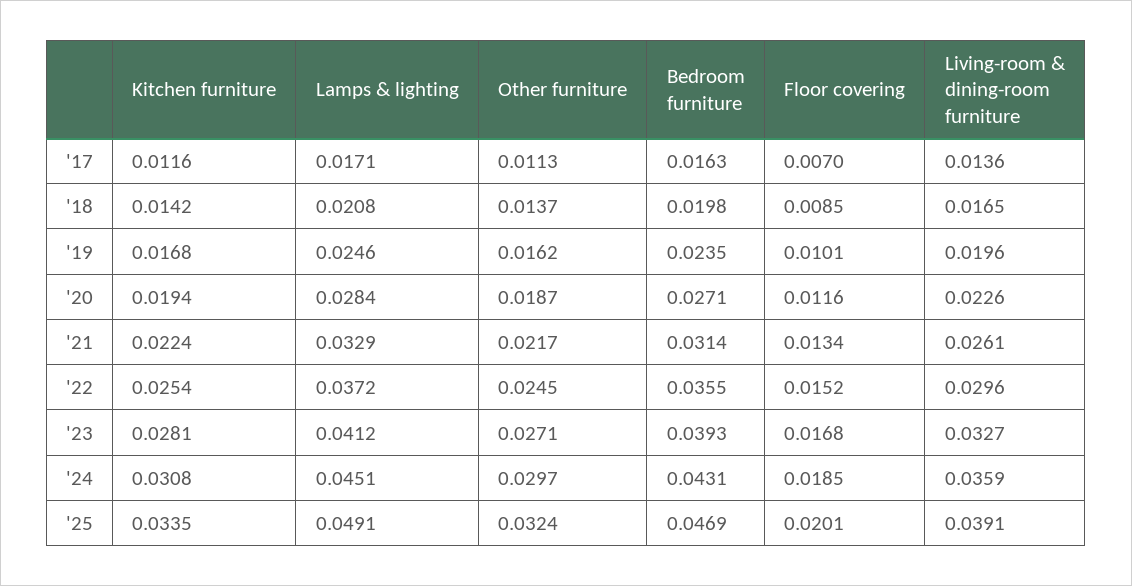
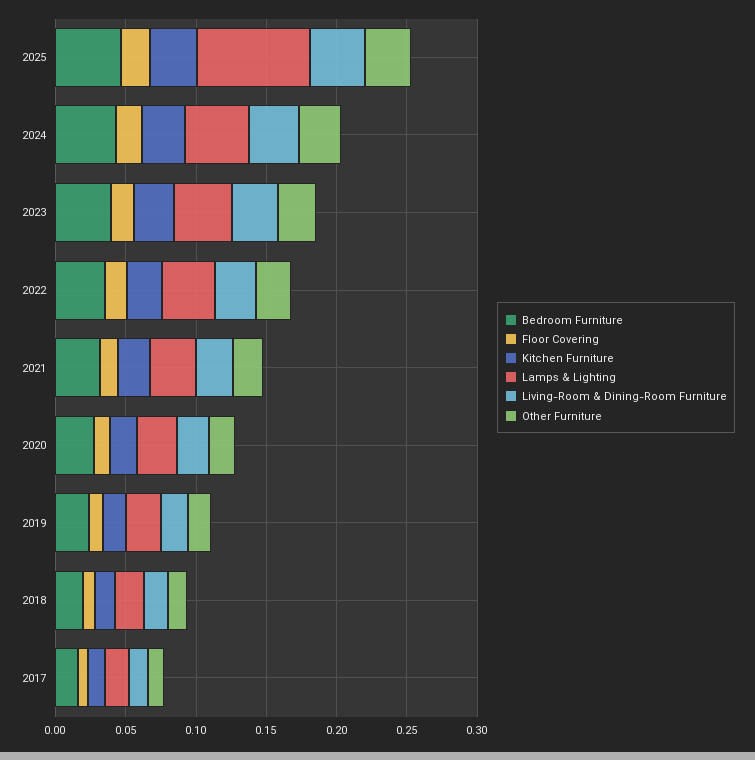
  {
    "Kitchen furniture": {
      "'17": 0.0116,
      "'18": 0.0142,
      "'19": 0.0168,
      "'20": 0.0194,
      "'21": 0.0224,
      "'22": 0.0254,
      "'23": 0.0281,
      "'24": 0.0308,
      "'25": 0.0335
    },
    "Lamps & lighting": {
      "'17": 0.0171,
      "'18": 0.0208,
      "'19": 0.0246,
      "'20": 0.0284,
      "'21": 0.0329,
      "'22": 0.0372,
      "'23": 0.0412,
      "'24": 0.0451,
-     "'25": 0.0491
+     "'25": 0.08
    },
    "Other furniture": {
      "'17": 0.0113,
      "'18": 0.0137,
      "'19": 0.0162,
      "'20": 0.0187,
      "'21": 0.0217,
      "'22": 0.0245,
      "'23": 0.0271,
      "'24": 0.0297,
      "'25": 0.0324
    },
    "Bedroom furniture": {
      "'17": 0.0163,
      "'18": 0.0198,
      "'19": 0.0235,
      "'20": 0.0271,
      "'21": 0.0314,
      "'22": 0.0355,
      "'23": 0.0393,
      "'24": 0.0431,
      "'25": 0.0469
    },
    "Floor covering": {
      "'17": 0.007,
      "'18": 0.0085,
      "'19": 0.0101,
      "'20": 0.0116,
      "'21": 0.0134,
      "'22": 0.0152,
      "'23": 0.0168,
      "'24": 0.0185,
      "'25": 0.0201
    },
    "Living-room & dining-room furniture": {
      "'17": 0.0136,
      "'18": 0.0165,
      "'19": 0.0196,
      "'20": 0.0226,
      "'21": 0.0261,
      "'22": 0.0296,
      "'23": 0.0327,
      "'24": 0.0359,
      "'25": 0.0391
    }
  }

